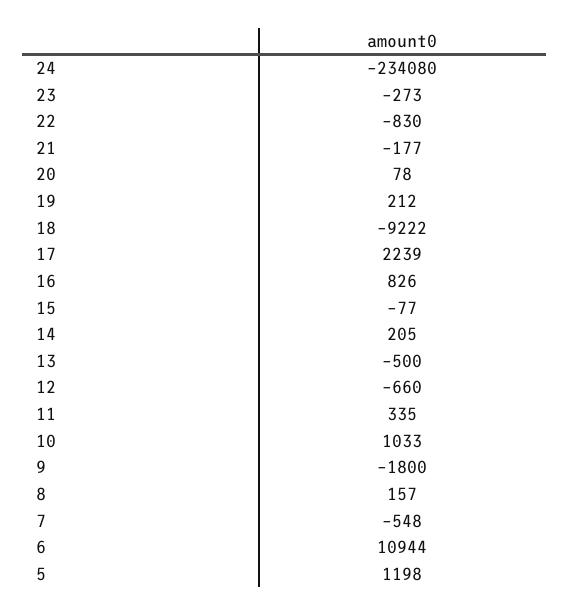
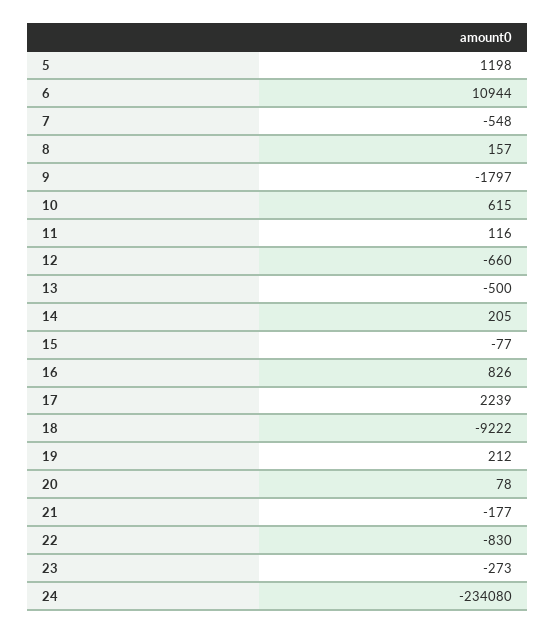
  {
    "24": -234080,
    "23": -273,
    "22": -830,
    "21": -177,
    "20": 78,
    "19": 212,
    "18": -9222,
    "17": 2239,
    "16": 826,
    "15": -77,
    "14": 205,
    "13": -500,
    "12": -660,
-   "11": 335,
+   "11": 116,
-   "10": 1033,
+   "10": 615,
-   "9": -1800,
+   "9": -1797,
    "8": 157,
    "7": -548,
    "6": 10944,
    "5": 1198
  }

